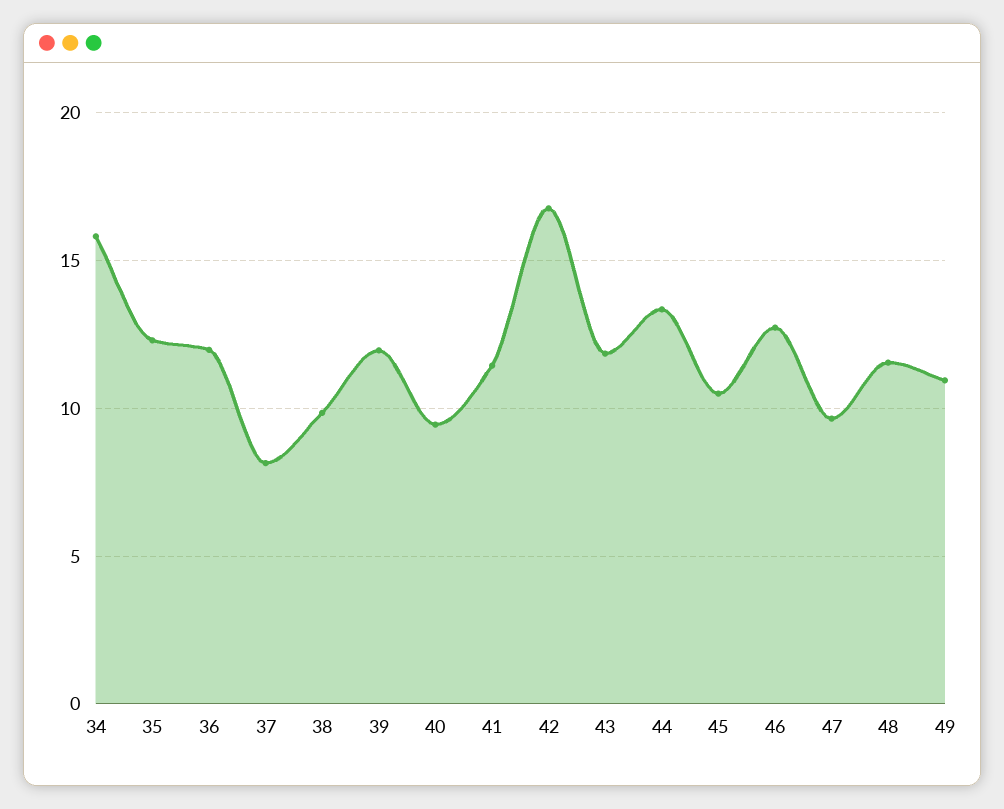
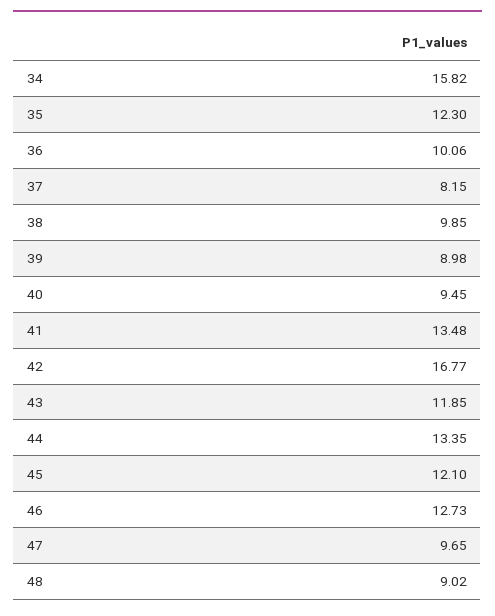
  {
    "34": 15.82,
    "35": 12.3,
-   "36": 12,
+   "36": 10.06,
    "37": 8.15,
    "38": 9.85,
-   "39": 12,
+   "39": 8.98,
    "40": 9.45,
-   "41": 11.5,
+   "41": 13.48,
    "42": 16.77,
    "43": 11.85,
    "44": 13.35,
-   "45": 10.5,
+   "45": 12.1,
    "46": 12.73,
    "47": 9.65,
-   "48": 11.5,
+   "48": 9.02
-   "49": 11
  }

